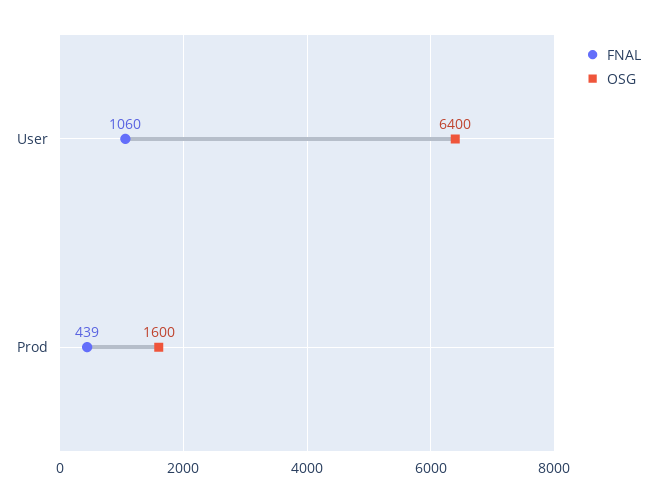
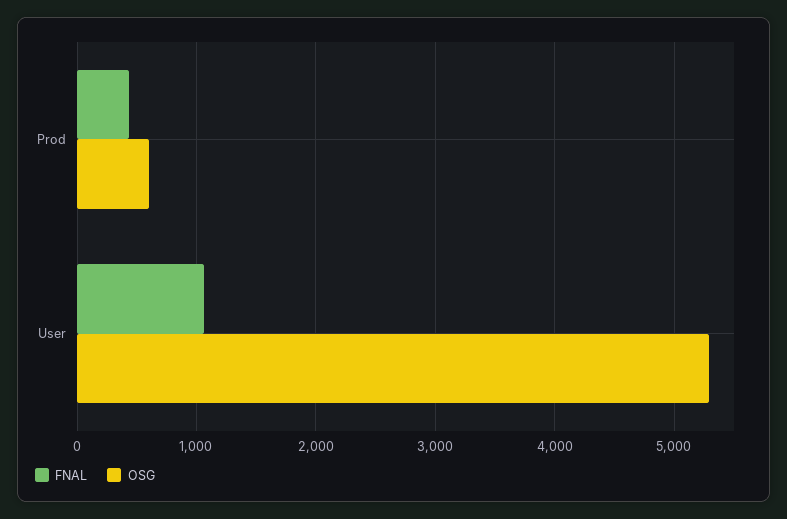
  {
    "FNAL": {
      "User": 1060,
      "Prod": 439
    },
    "OSG": {
-     "User": 6400,
+     "User": 5300,
-     "Prod": 1600
+     "Prod": 600
    }
  }

